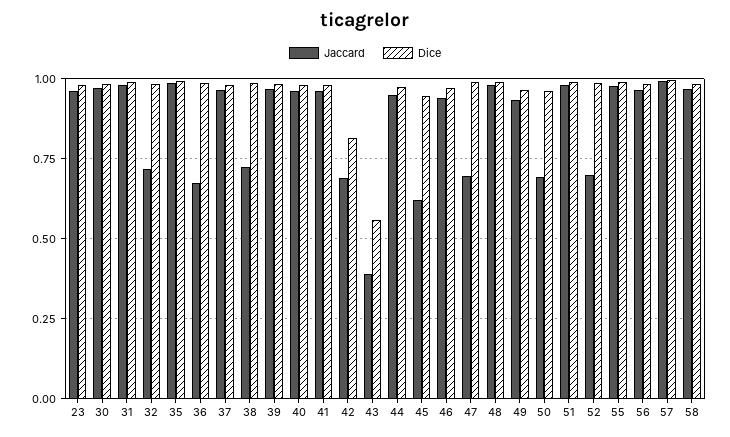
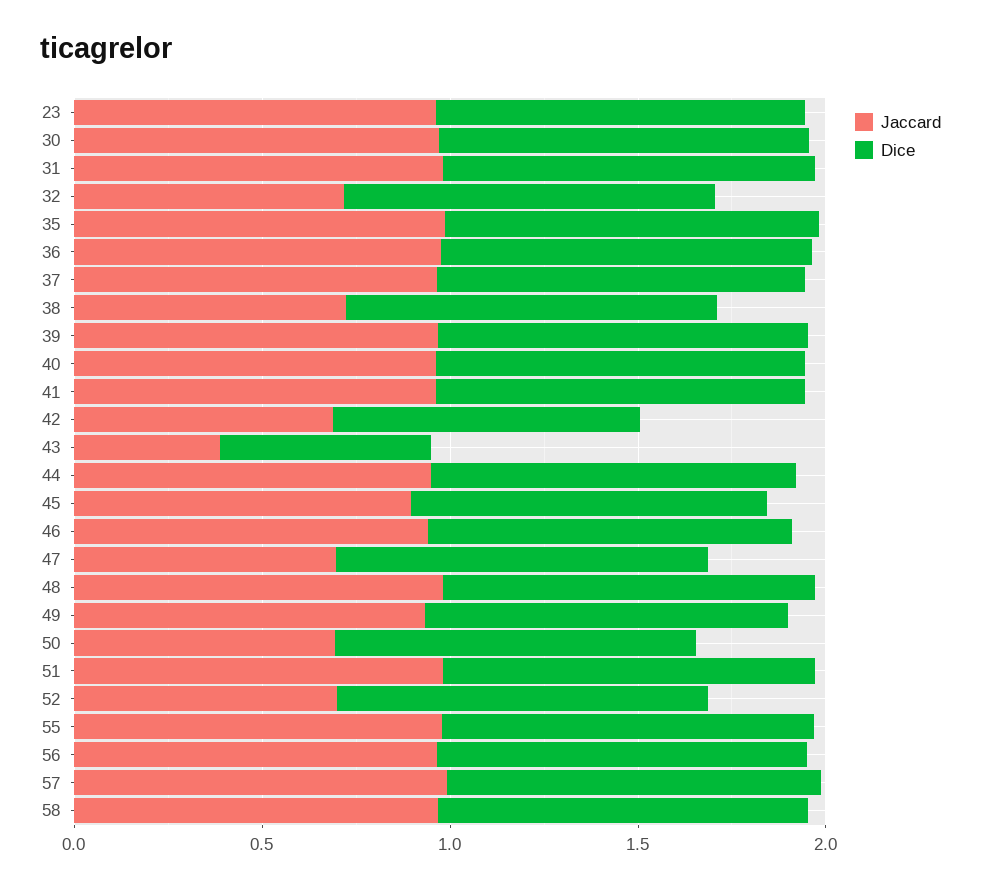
  {
    "Jaccard": {
      "23": 0.975,
      "30": 0.975,
      "31": 0.975,
      "32": 0.725,
      "35": 0.975,
-     "36": 0.675,
+     "36": 1,
      "37": 0.975,
      "38": 0.725,
      "39": 0.975,
      "40": 0.95,
      "41": 0.95,
      "42": 0.7,
      "43": 0.4,
      "44": 0.95,
-     "45": 0.625,
+     "45": 0.9,
      "46": 0.95,
      "47": 0.7,
      "48": 0.975,
      "49": 0.925,
      "50": 0.7,
      "51": 0.975,
      "52": 0.7,
      "55": 0.975,
      "56": 0.975,
      "57": 1,
      "58": 0.975
    },
    "Dice": {
      "23": 0.975,
      "30": 0.975,
      "31": 1,
      "32": 0.975,
      "35": 1,
      "36": 0.975,
      "37": 0.975,
      "38": 0.975,
      "39": 0.975,
      "40": 0.975,
      "41": 0.975,
      "42": 0.825,
      "43": 0.55,
      "44": 0.975,
      "45": 0.95,
      "46": 0.975,
      "47": 1,
      "48": 1,
      "49": 0.975,
      "50": 0.95,
      "51": 1,
      "52": 0.975,
      "55": 1,
      "56": 0.975,
      "57": 1,
      "58": 0.975
    }
  }

